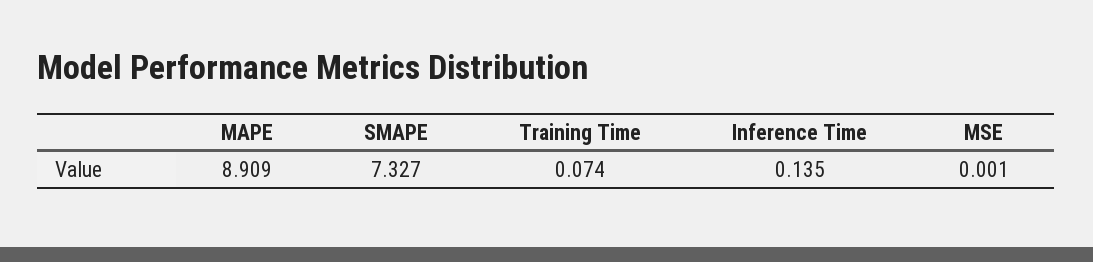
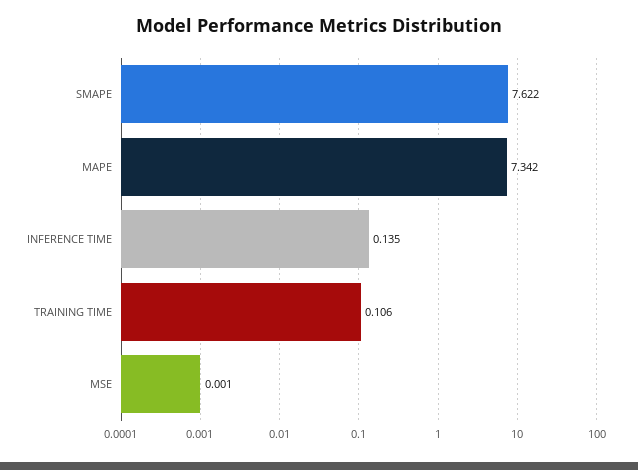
  {
-   "MAPE": 8.909,
+   "MAPE": 7.342,
-   "SMAPE": 7.327,
+   "SMAPE": 7.622,
-   "Training Time": 0.074,
+   "Training Time": 0.106,
    "Inference Time": 0.135,
    "MSE": 0.001
  }

